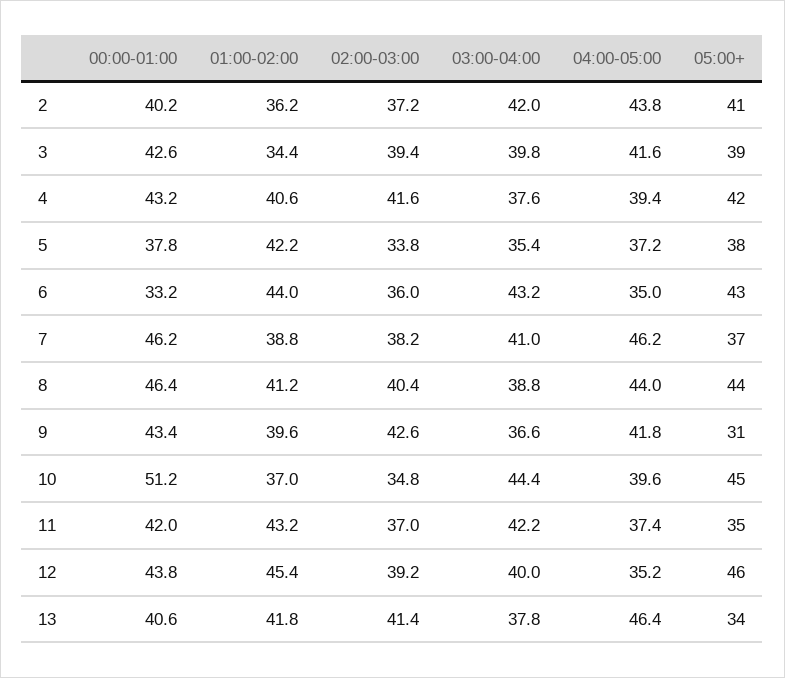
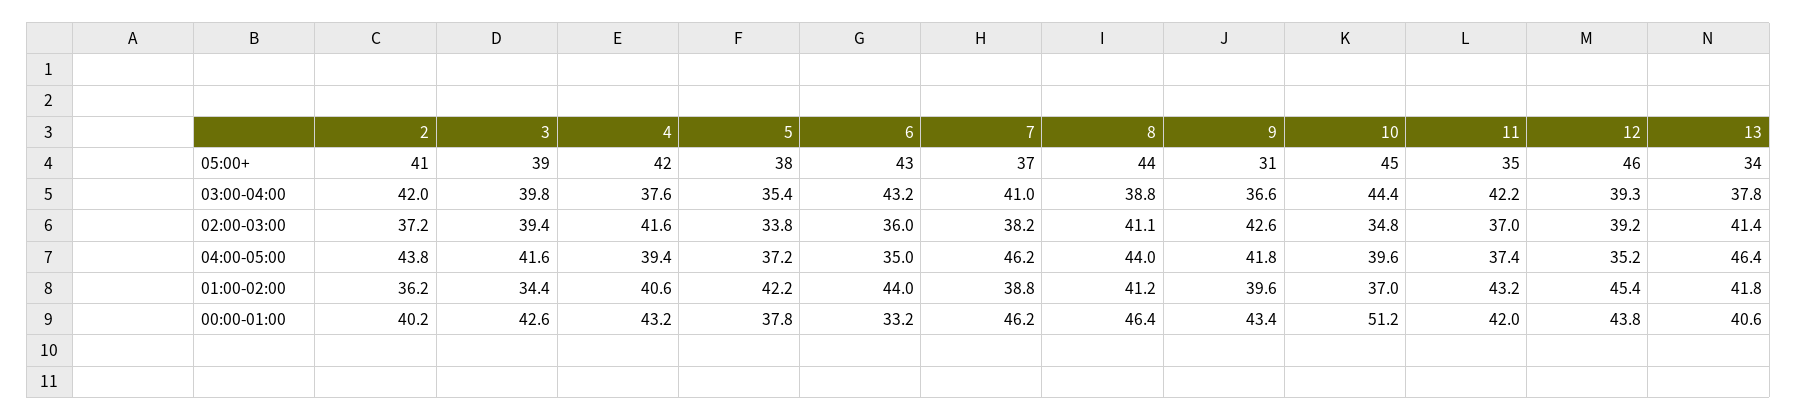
  {
    "00:00-01:00": {
      "2": 40.2,
      "3": 42.6,
      "4": 43.2,
      "5": 37.8,
      "6": 33.2,
      "7": 46.2,
      "8": 46.4,
      "9": 43.4,
      "10": 51.2,
      "11": 42,
      "12": 43.8,
      "13": 40.6
    },
    "01:00-02:00": {
      "2": 36.2,
      "3": 34.4,
      "4": 40.6,
      "5": 42.2,
      "6": 44,
      "7": 38.8,
      "8": 41.2,
      "9": 39.6,
      "10": 37,
      "11": 43.2,
      "12": 45.4,
      "13": 41.8
    },
    "02:00-03:00": {
      "2": 37.2,
      "3": 39.4,
      "4": 41.6,
      "5": 33.8,
      "6": 36,
      "7": 38.2,
-     "8": 40.4,
+     "8": 41.1,
      "9": 42.6,
      "10": 34.8,
      "11": 37,
      "12": 39.2,
      "13": 41.4
    },
    "03:00-04:00": {
      "2": 42,
      "3": 39.8,
      "4": 37.6,
      "5": 35.4,
      "6": 43.2,
      "7": 41,
      "8": 38.8,
      "9": 36.6,
      "10": 44.4,
      "11": 42.2,
-     "12": 40,
+     "12": 39.3,
      "13": 37.8
    },
    "04:00-05:00": {
      "2": 43.8,
      "3": 41.6,
      "4": 39.4,
      "5": 37.2,
      "6": 35,
      "7": 46.2,
      "8": 44,
      "9": 41.8,
      "10": 39.6,
      "11": 37.4,
      "12": 35.2,
      "13": 46.4
    },
    "05:00+": {
      "2": 41,
      "3": 39,
      "4": 42,
      "5": 38,
      "6": 43,
      "7": 37,
      "8": 44,
      "9": 31,
      "10": 45,
      "11": 35,
      "12": 46,
      "13": 34
    }
  }

